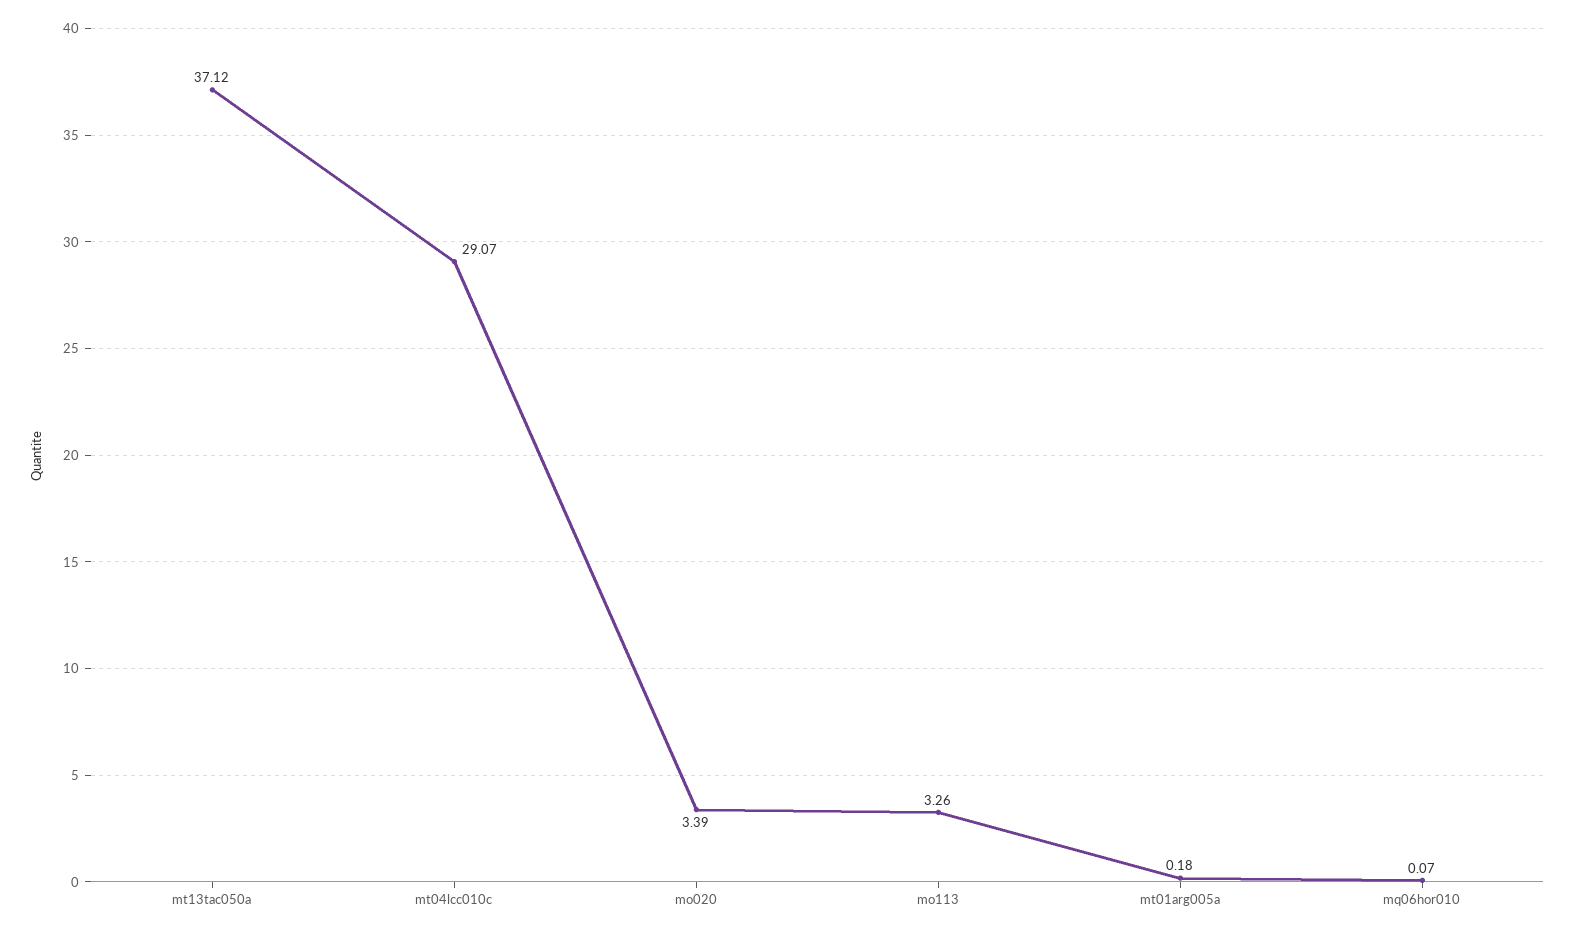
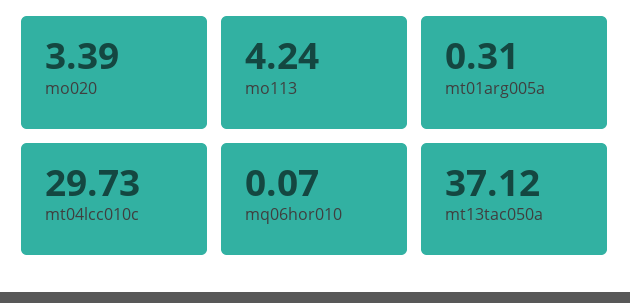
  {
    "mt13tac050a": 37.12,
-   "mt04lcc010c": 29.07,
+   "mt04lcc010c": 29.73,
    "mo020": 3.39,
-   "mo113": 3.26,
+   "mo113": 4.24,
-   "mt01arg005a": 0.18,
+   "mt01arg005a": 0.31,
    "mq06hor010": 0.07
  }

